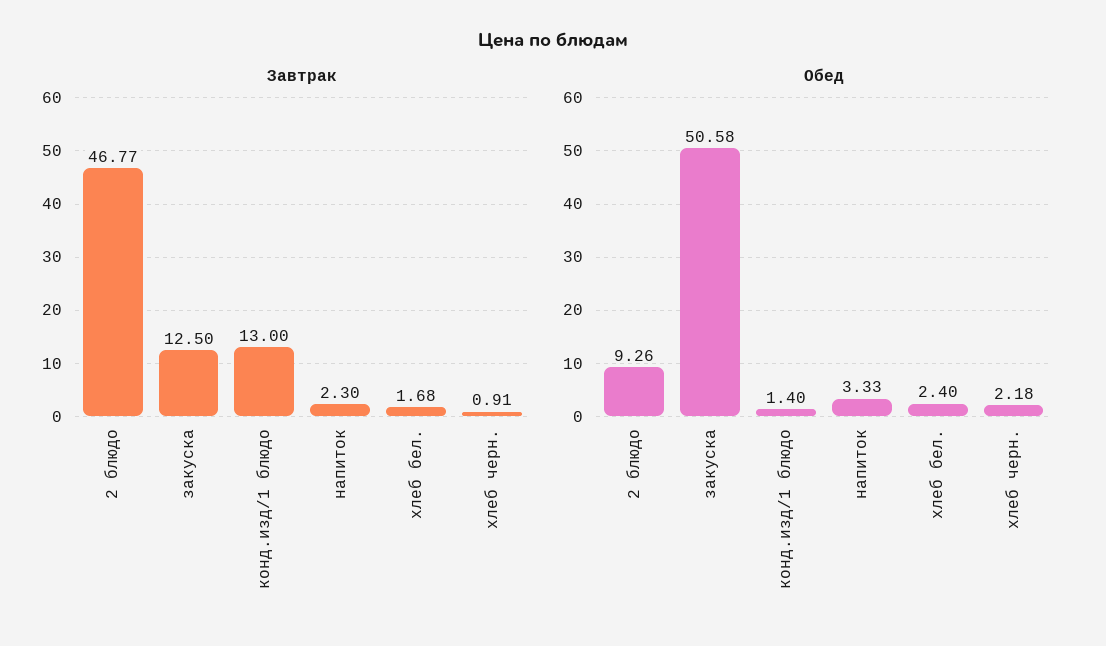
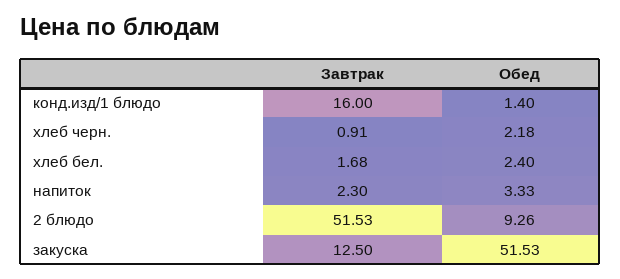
  {
    "Завтрак": {
-     "2 блюдо": 46.77,
+     "2 блюдо": 51.53,
      "закуска": 12.5,
-     "конд.изд/1 блюдо": 13,
+     "конд.изд/1 блюдо": 16,
      "напиток": 2.3,
      "хлеб бел.": 1.68,
      "хлеб черн.": 0.91
    },
    "Обед": {
      "2 блюдо": 9.26,
-     "закуска": 50.58,
+     "закуска": 51.53,
      "конд.изд/1 блюдо": 1.4,
      "напиток": 3.33,
      "хлеб бел.": 2.4,
      "хлеб черн.": 2.18
    }
  }

